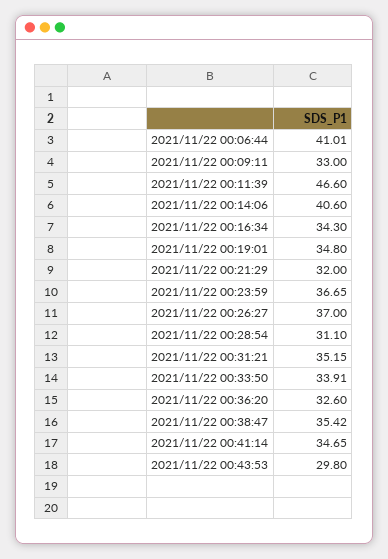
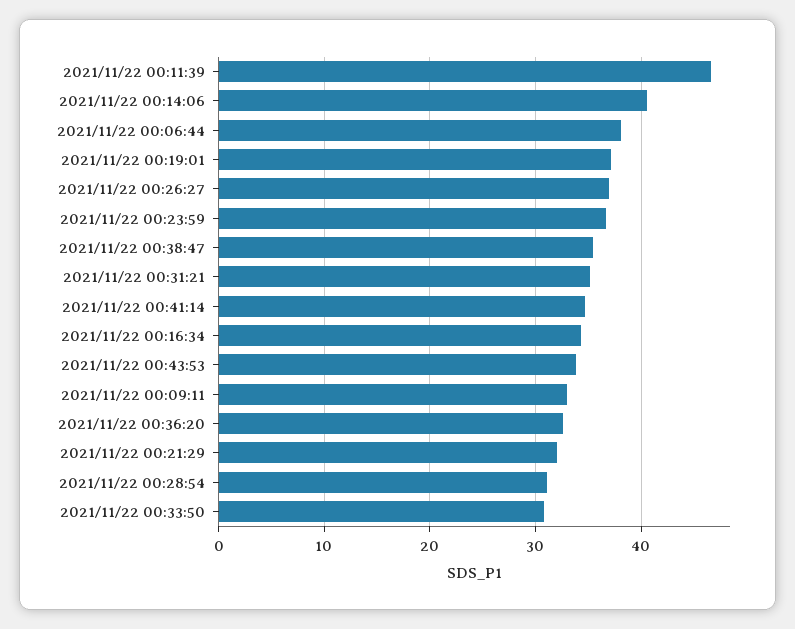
  {
-   "2021/11/22 00:06:44": 41.01,
+   "2021/11/22 00:06:44": 38,
    "2021/11/22 00:09:11": 33,
    "2021/11/22 00:11:39": 46.6,
    "2021/11/22 00:14:06": 40.6,
    "2021/11/22 00:16:34": 34.3,
-   "2021/11/22 00:19:01": 34.8,
+   "2021/11/22 00:19:01": 37,
    "2021/11/22 00:21:29": 32,
    "2021/11/22 00:23:59": 36.65,
    "2021/11/22 00:26:27": 37,
    "2021/11/22 00:28:54": 31.1,
    "2021/11/22 00:31:21": 35.15,
-   "2021/11/22 00:33:50": 33.91,
+   "2021/11/22 00:33:50": 31,
    "2021/11/22 00:36:20": 32.6,
    "2021/11/22 00:38:47": 35.42,
    "2021/11/22 00:41:14": 34.65,
-   "2021/11/22 00:43:53": 29.8
+   "2021/11/22 00:43:53": 34
  }

